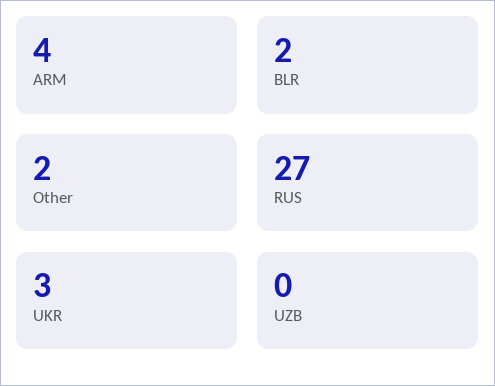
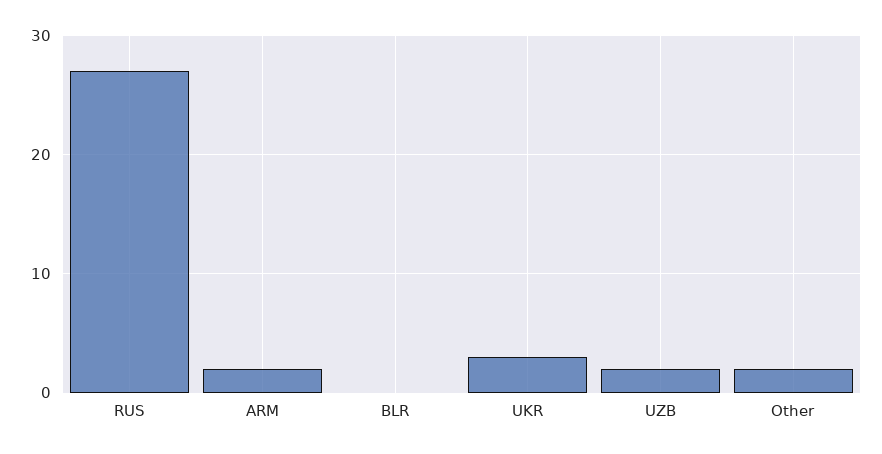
  {
-   "ARM": 4,
+   "ARM": 2,
-   "BLR": 2,
+   "BLR": 0,
    "Other": 2,
    "RUS": 27,
    "UKR": 3,
-   "UZB": 0
+   "UZB": 2
  }

